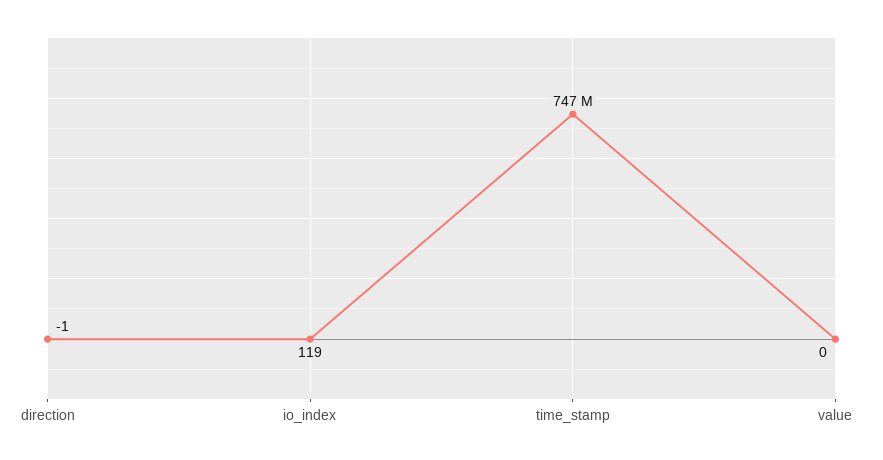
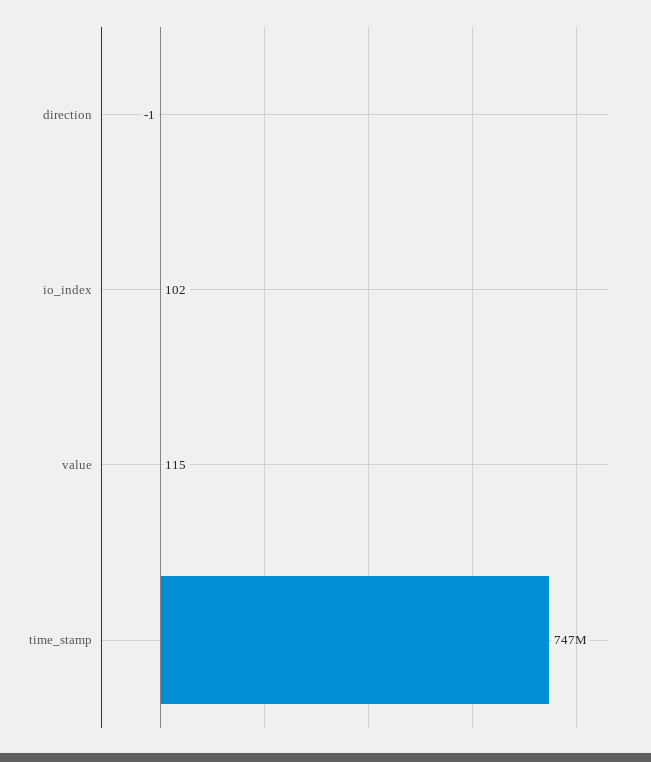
  {
    "direction": -1,
-   "io_index": 119,
+   "io_index": 102,
    "time_stamp": 747000000,
-   "value": 0
+   "value": 115
  }

